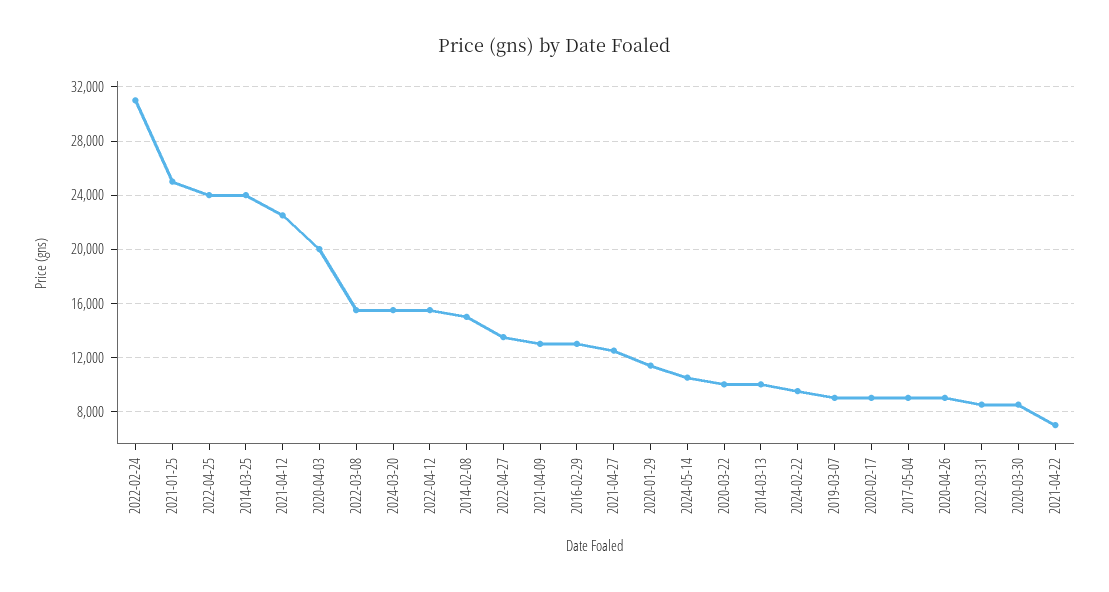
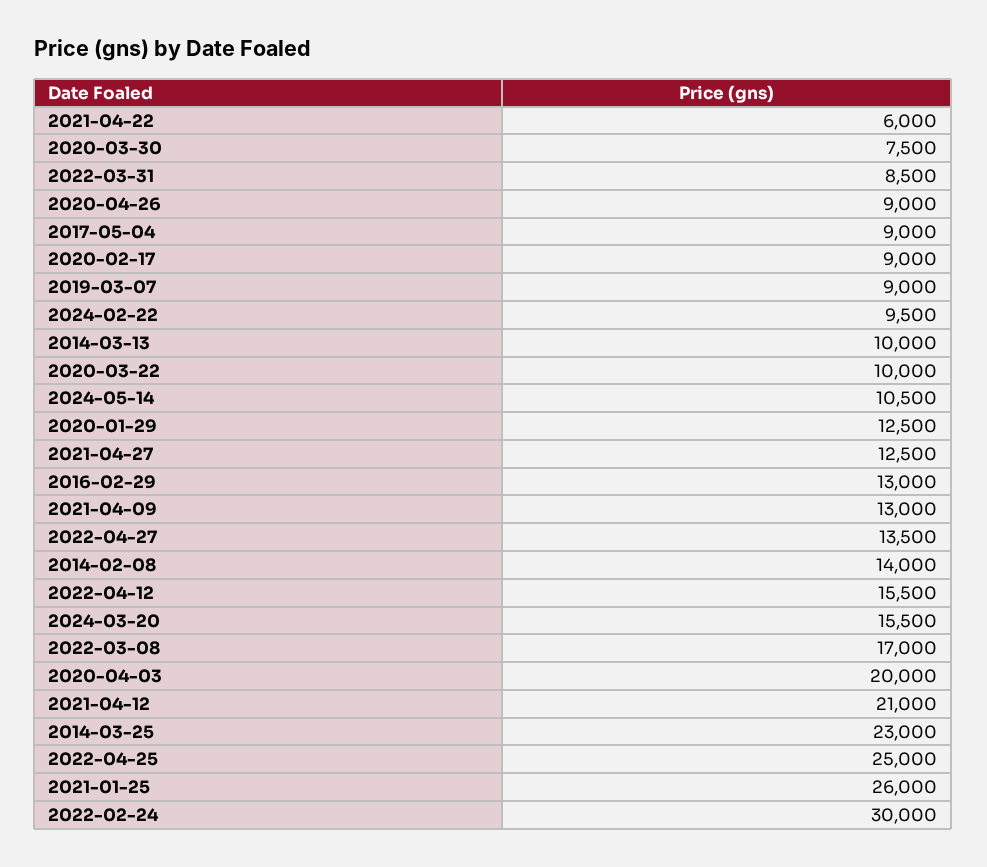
  {
-   "2022-02-24": 31000,
+   "2022-02-24": 30000,
-   "2021-01-25": 25000,
+   "2021-01-25": 26000,
-   "2022-04-25": 24000,
+   "2022-04-25": 25000,
-   "2014-03-25": 24000,
+   "2014-03-25": 23000,
-   "2021-04-12": 22500,
+   "2021-04-12": 21000,
    "2020-04-03": 20000,
-   "2022-03-08": 15500,
+   "2022-03-08": 17000,
    "2024-03-20": 15500,
    "2022-04-12": 15500,
-   "2014-02-08": 15000,
+   "2014-02-08": 14000,
    "2022-04-27": 13500,
    "2021-04-09": 13000,
    "2016-02-29": 13000,
    "2021-04-27": 12500,
-   "2020-01-29": 11500,
+   "2020-01-29": 12500,
    "2024-05-14": 10500,
    "2020-03-22": 10000,
    "2014-03-13": 10000,
    "2024-02-22": 9500,
    "2019-03-07": 9000,
    "2020-02-17": 9000,
    "2017-05-04": 9000,
    "2020-04-26": 9000,
    "2022-03-31": 8500,
-   "2020-03-30": 8500,
+   "2020-03-30": 7500,
-   "2021-04-22": 7000
+   "2021-04-22": 6000
  }

